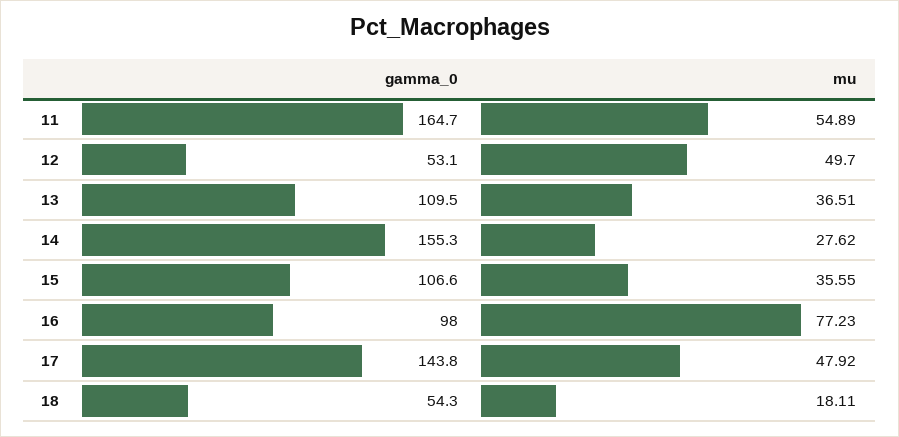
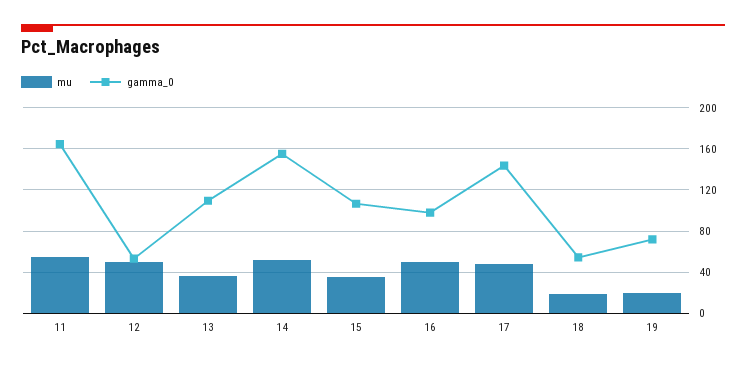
  {
    "gamma_0": {
      "11": 164.7,
      "12": 53.1,
      "13": 109.5,
      "14": 155.3,
      "15": 106.6,
      "16": 98,
      "17": 143.8,
-     "18": 54.3
+     "18": 54.3,
+     "19": 70
    },
    "mu": {
      "11": 54.89,
      "12": 49.7,
      "13": 36.51,
-     "14": 27.62,
+     "14": 50,
      "15": 35.55,
-     "16": 77.23,
+     "16": 50,
      "17": 47.92,
-     "18": 18.11
+     "18": 18.11,
+     "19": 20
    }
  }

